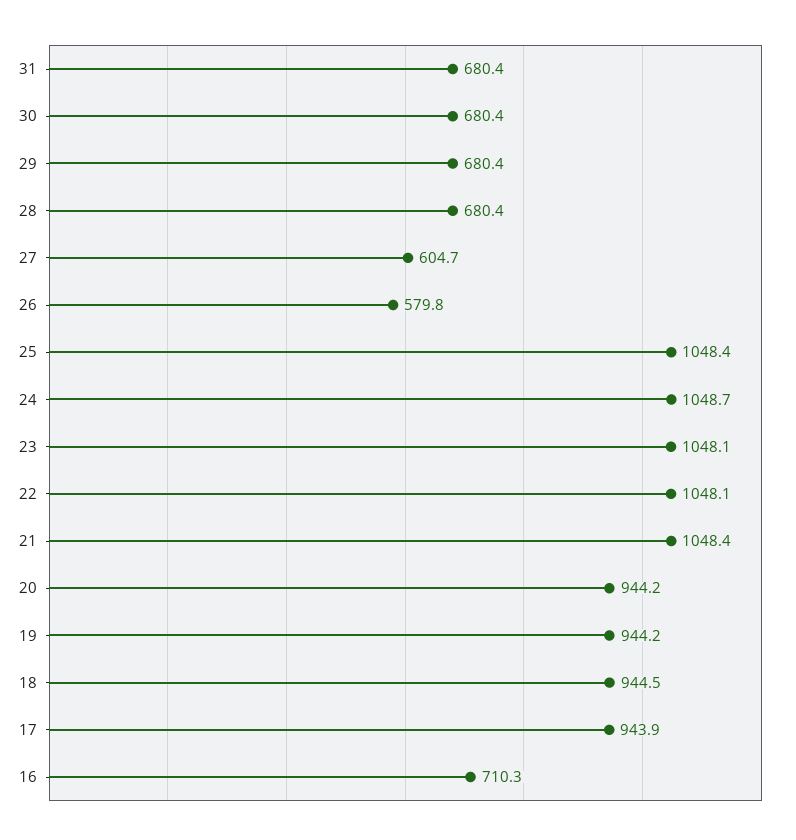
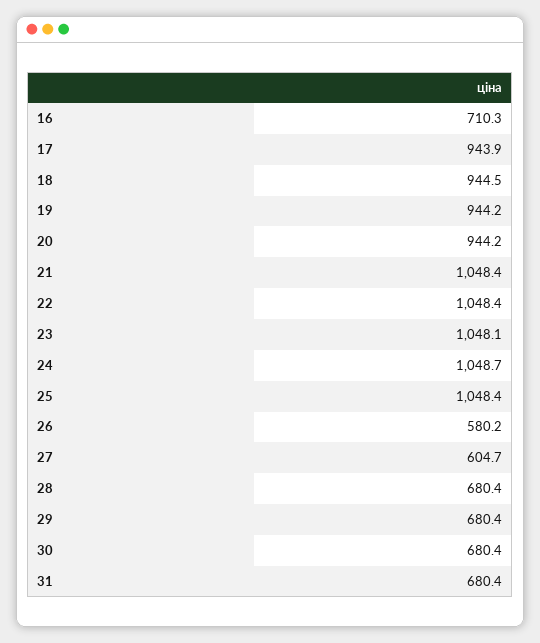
  {
    "31": 680.4,
    "30": 680.4,
    "29": 680.4,
    "28": 680.4,
    "27": 604.7,
-   "26": 579.8,
+   "26": 580.2,
    "25": 1048.4,
    "24": 1048.7,
    "23": 1048.1,
-   "22": 1048.1,
+   "22": 1048.4,
    "21": 1048.4,
    "20": 944.2,
    "19": 944.2,
    "18": 944.5,
    "17": 943.9,
    "16": 710.3
  }

